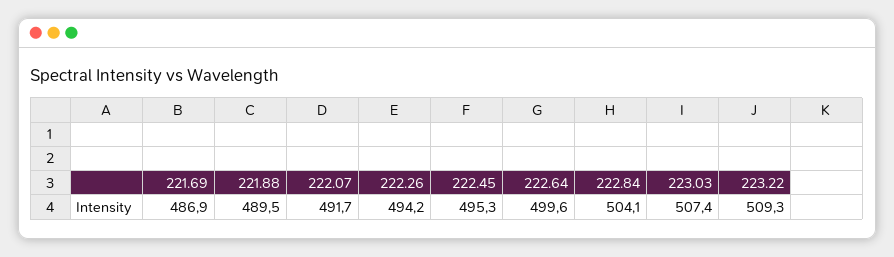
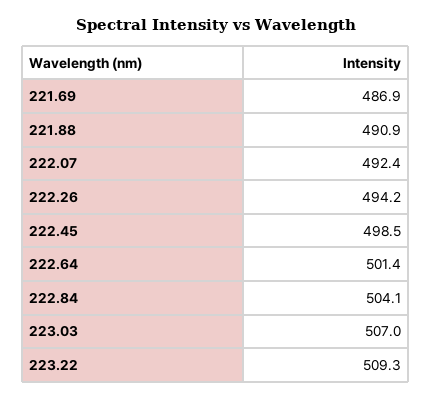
  {
    "221.69": 486.9,
-   "221.88": 489.5,
+   "221.88": 490.9,
-   "222.07": 491.7,
+   "222.07": 492.4,
    "222.26": 494.2,
-   "222.45": 495.3,
+   "222.45": 498.5,
-   "222.64": 499.6,
+   "222.64": 501.4,
    "222.84": 504.1,
-   "223.03": 507.4,
+   "223.03": 507,
    "223.22": 509.3
  }

